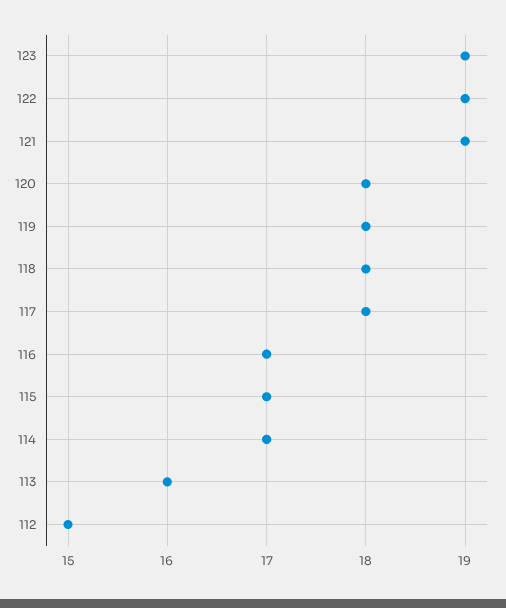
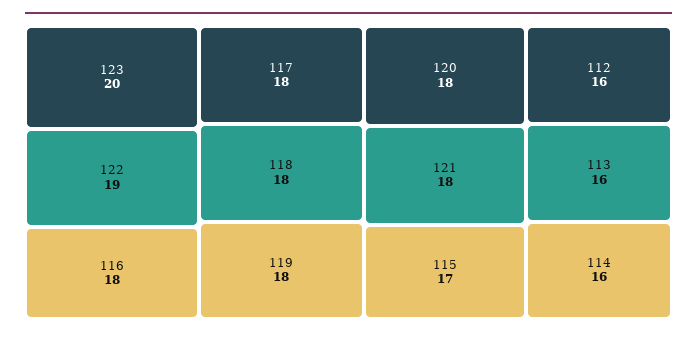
  {
-   "123": 19,
+   "123": 20,
    "122": 19,
-   "121": 19,
+   "121": 18,
    "120": 18,
    "119": 18,
    "118": 18,
    "117": 18,
-   "116": 17,
+   "116": 18,
    "115": 17,
-   "114": 17,
+   "114": 16,
    "113": 16,
-   "112": 15
+   "112": 16
  }

